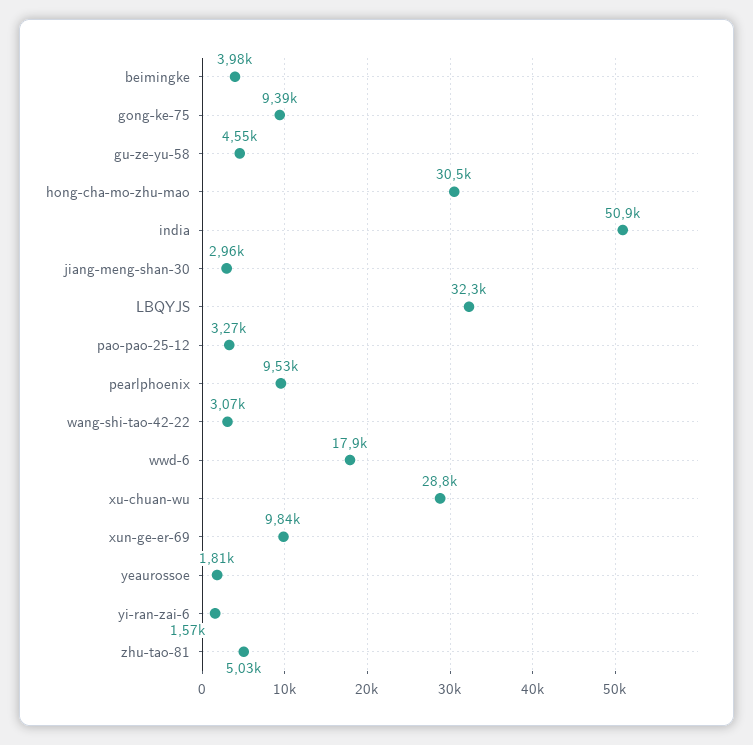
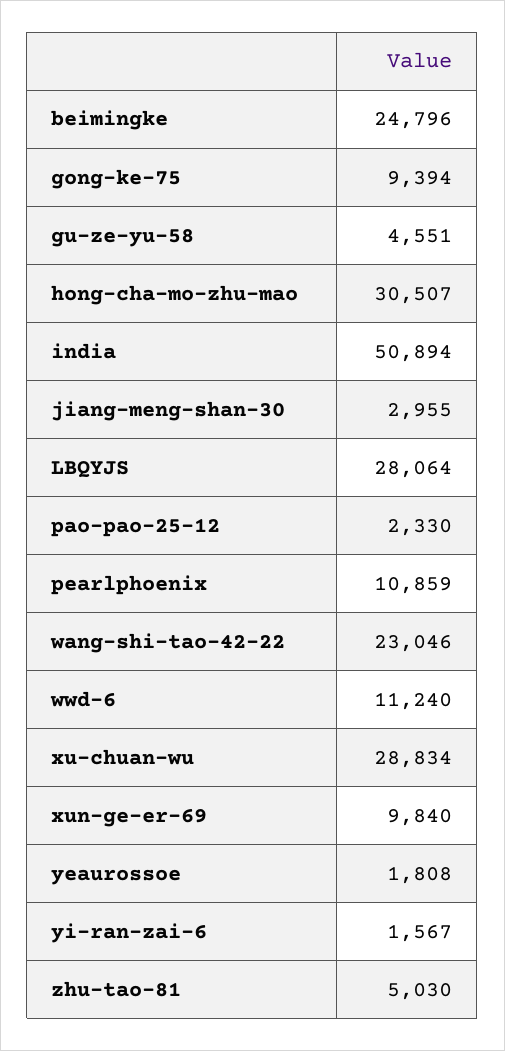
  {
-   "beimingke": 3980,
+   "beimingke": 24796,
    "gong-ke-75": 9394,
    "gu-ze-yu-58": 4551,
    "hong-cha-mo-zhu-mao": 30507,
    "india": 50894,
    "jiang-meng-shan-30": 2955,
-   "LBQYJS": 32300,
+   "LBQYJS": 28064,
-   "pao-pao-25-12": 3270,
+   "pao-pao-25-12": 2330,
-   "pearlphoenix": 9530,
+   "pearlphoenix": 10859,
-   "wang-shi-tao-42-22": 3070,
+   "wang-shi-tao-42-22": 23046,
-   "wwd-6": 17900,
+   "wwd-6": 11240,
    "xu-chuan-wu": 28834,
    "xun-ge-er-69": 9840,
    "yeaurossoe": 1808,
    "yi-ran-zai-6": 1567,
    "zhu-tao-81": 5030
  }

